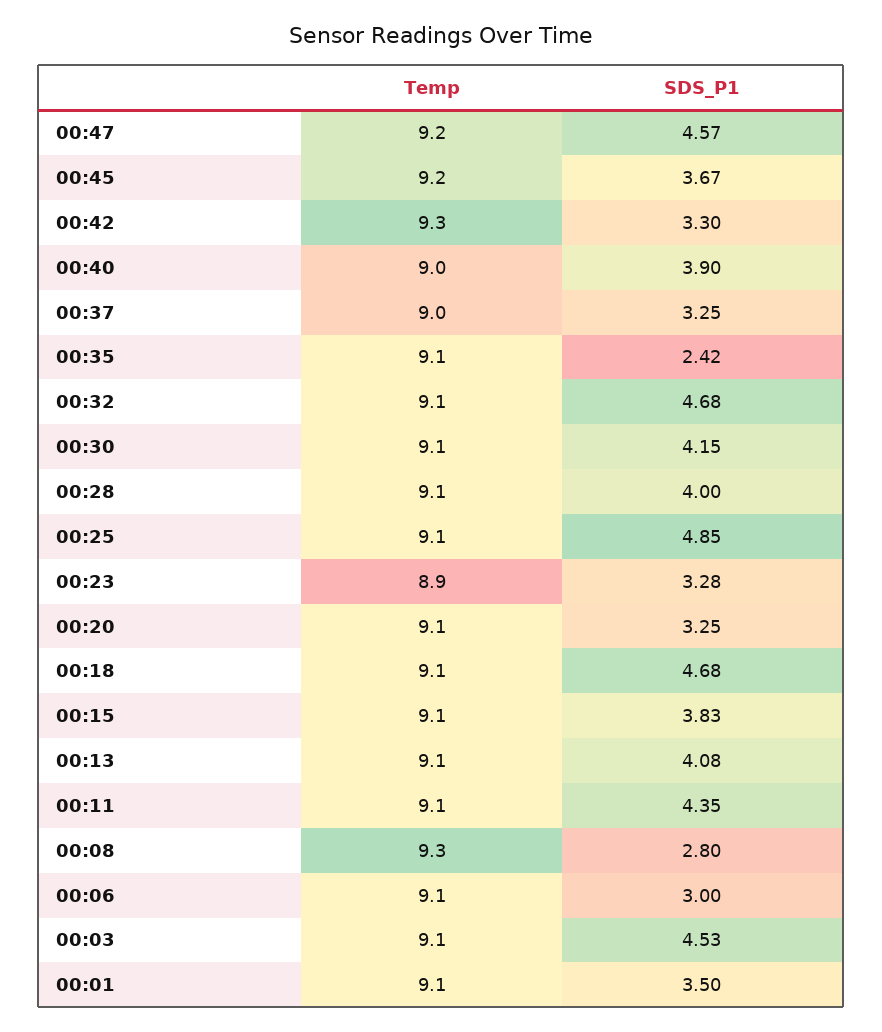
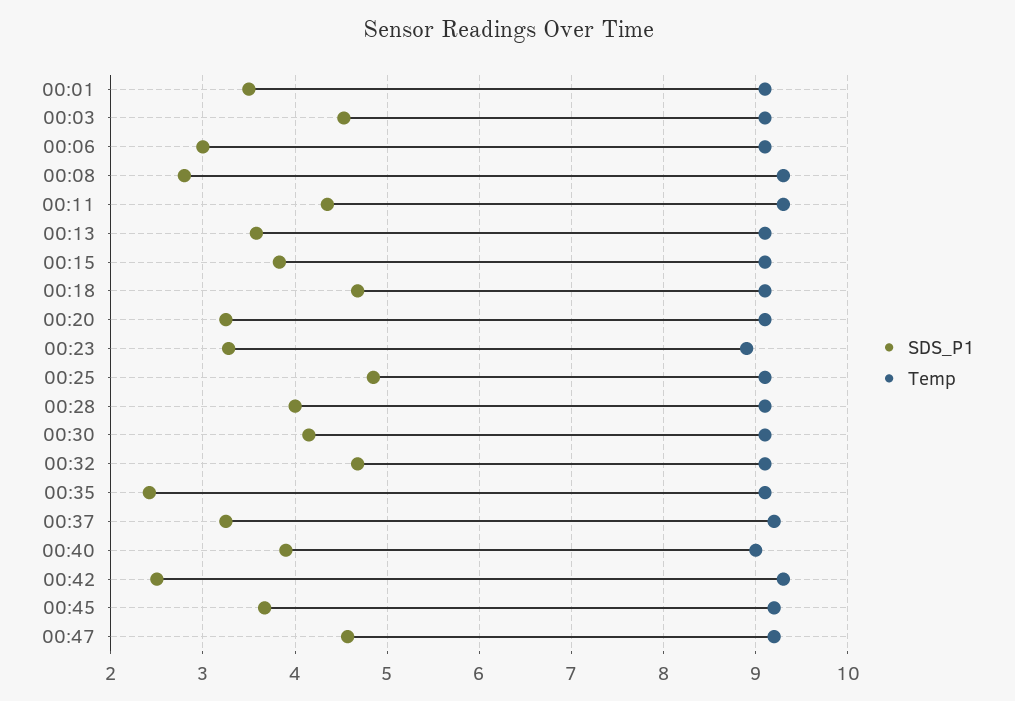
  {
    "Temp": {
      "00:47": 9.2,
      "00:45": 9.2,
      "00:42": 9.3,
      "00:40": 9,
-     "00:37": 9,
+     "00:37": 9.2,
      "00:35": 9.1,
      "00:32": 9.1,
      "00:30": 9.1,
      "00:28": 9.1,
      "00:25": 9.1,
      "00:23": 8.9,
      "00:20": 9.1,
      "00:18": 9.1,
      "00:15": 9.1,
      "00:13": 9.1,
-     "00:11": 9.1,
+     "00:11": 9.3,
      "00:08": 9.3,
      "00:06": 9.1,
      "00:03": 9.1,
      "00:01": 9.1
    },
    "SDS_P1": {
      "00:47": 4.57,
      "00:45": 3.67,
-     "00:42": 3.3,
+     "00:42": 2.5,
      "00:40": 3.9,
      "00:37": 3.25,
      "00:35": 2.42,
      "00:32": 4.68,
      "00:30": 4.15,
      "00:28": 4,
      "00:25": 4.85,
      "00:23": 3.28,
      "00:20": 3.25,
      "00:18": 4.68,
      "00:15": 3.83,
-     "00:13": 4.08,
+     "00:13": 3.6,
      "00:11": 4.35,
      "00:08": 2.8,
      "00:06": 3,
      "00:03": 4.53,
      "00:01": 3.5
    }
  }

